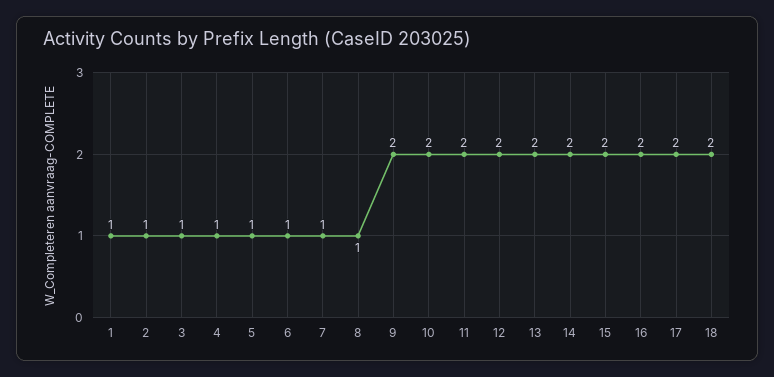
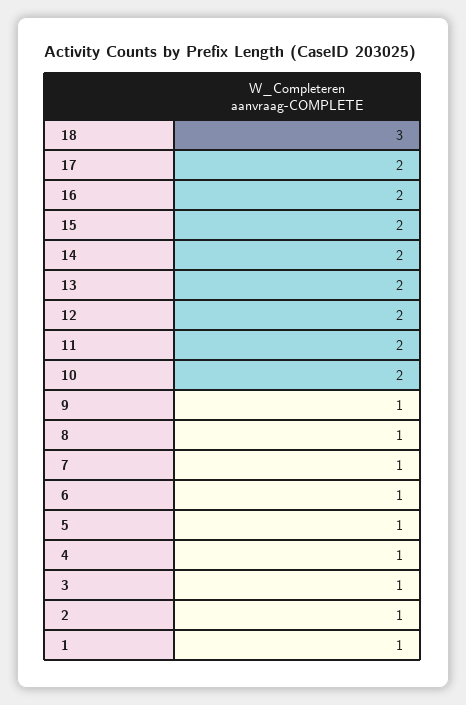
  {
    "1": 1,
    "2": 1,
    "3": 1,
    "4": 1,
    "5": 1,
    "6": 1,
    "7": 1,
    "8": 1,
-   "9": 2,
+   "9": 1,
    "10": 2,
    "11": 2,
    "12": 2,
    "13": 2,
    "14": 2,
    "15": 2,
    "16": 2,
    "17": 2,
-   "18": 2
+   "18": 3
  }

